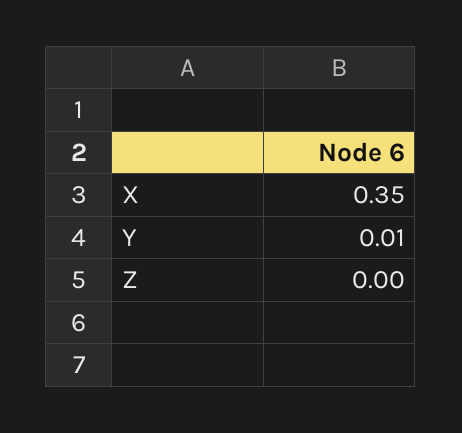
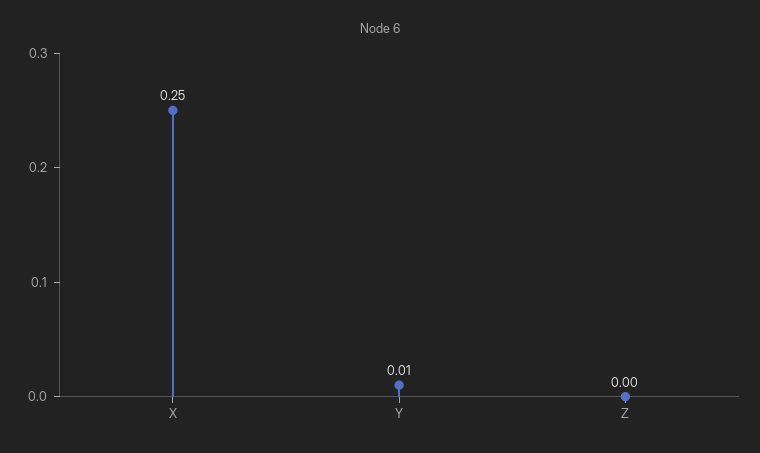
  {
-   "X": 0.35,
+   "X": 0.25,
    "Y": 0.01,
    "Z": 0
  }

